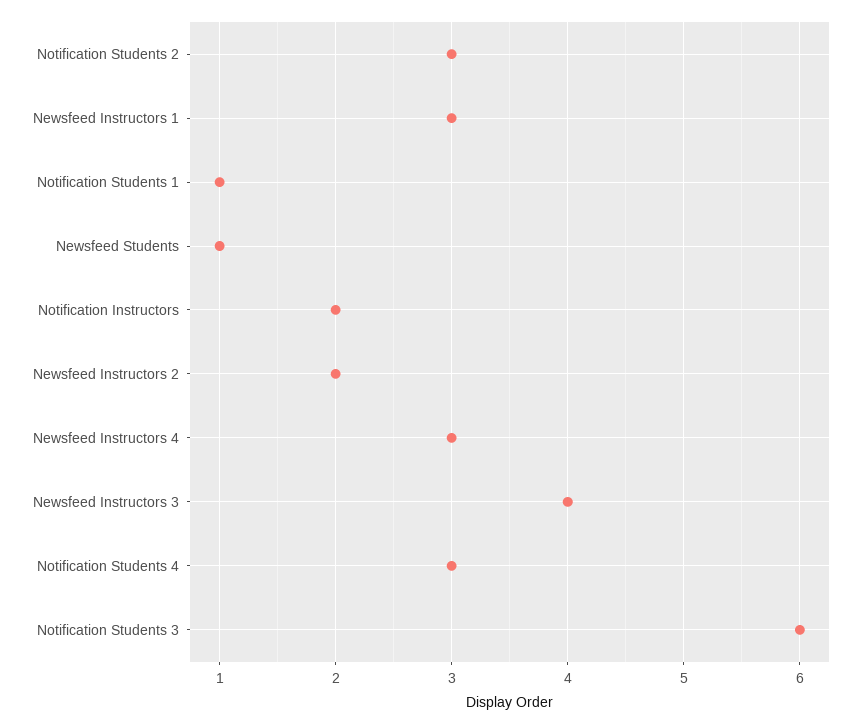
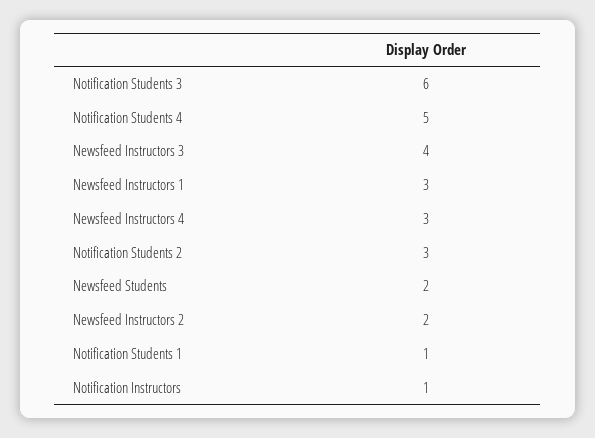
  {
    "Notification Students 2": 3,
    "Newsfeed Instructors 1": 3,
    "Notification Students 1": 1,
-   "Newsfeed Students": 1,
+   "Newsfeed Students": 2,
-   "Notification Instructors": 2,
+   "Notification Instructors": 1,
    "Newsfeed Instructors 2": 2,
    "Newsfeed Instructors 4": 3,
    "Newsfeed Instructors 3": 4,
-   "Notification Students 4": 3,
+   "Notification Students 4": 5,
    "Notification Students 3": 6
  }

